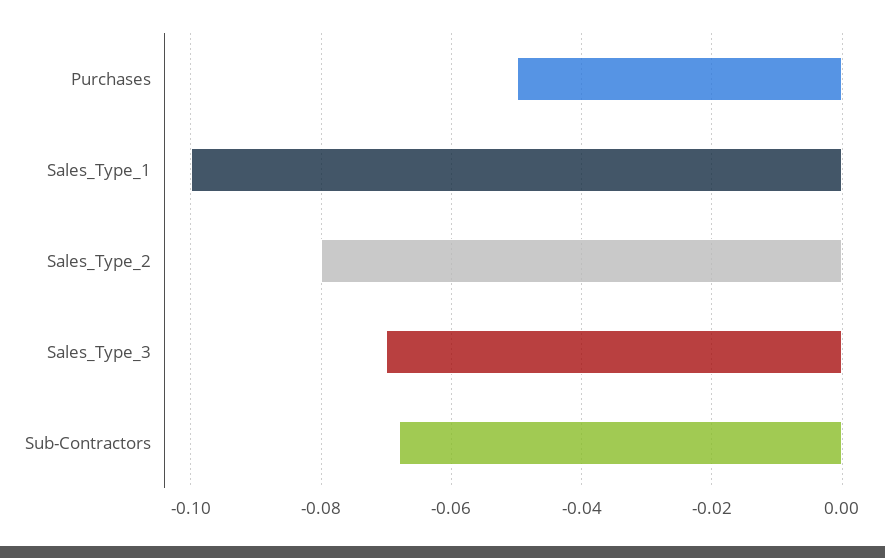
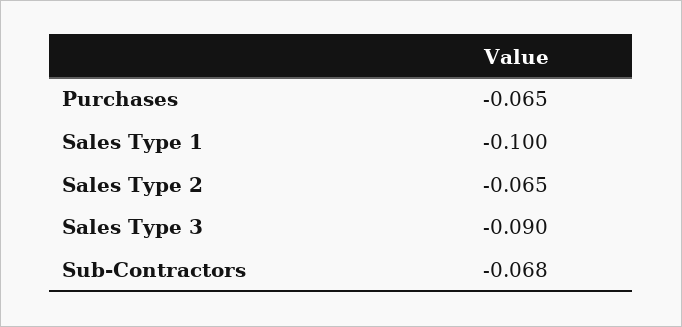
  {
-   "Purchases": -0.05,
+   "Purchases": -0.065,
    "Sales_Type_1": -0.1,
-   "Sales_Type_2": -0.08,
+   "Sales_Type_2": -0.065,
-   "Sales_Type_3": -0.07,
+   "Sales_Type_3": -0.09,
    "Sub-Contractors": -0.068
  }

